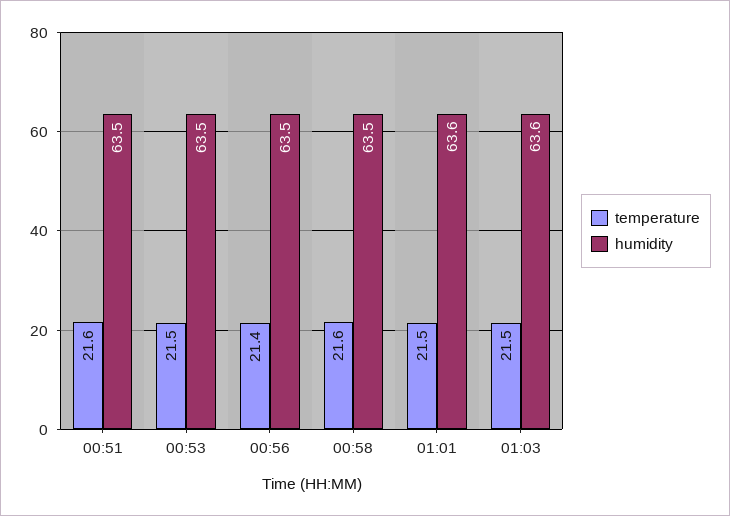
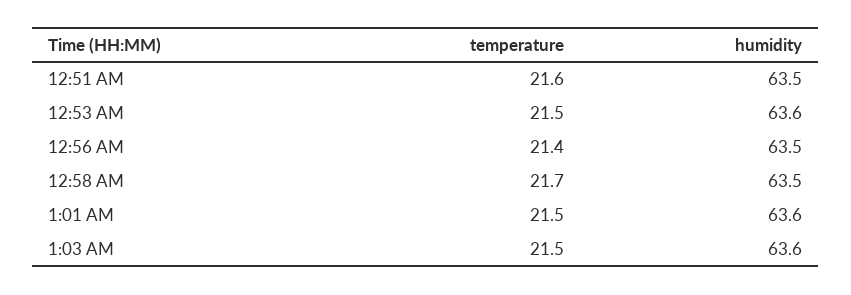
  {
    "temperature": {
      "00:51": 21.6,
      "00:53": 21.5,
      "00:56": 21.4,
-     "00:58": 21.6,
+     "00:58": 21.7,
      "01:01": 21.5,
      "01:03": 21.5
    },
    "humidity": {
      "00:51": 63.5,
-     "00:53": 63.5,
+     "00:53": 63.6,
      "00:56": 63.5,
      "00:58": 63.5,
      "01:01": 63.6,
      "01:03": 63.6
    }
  }

